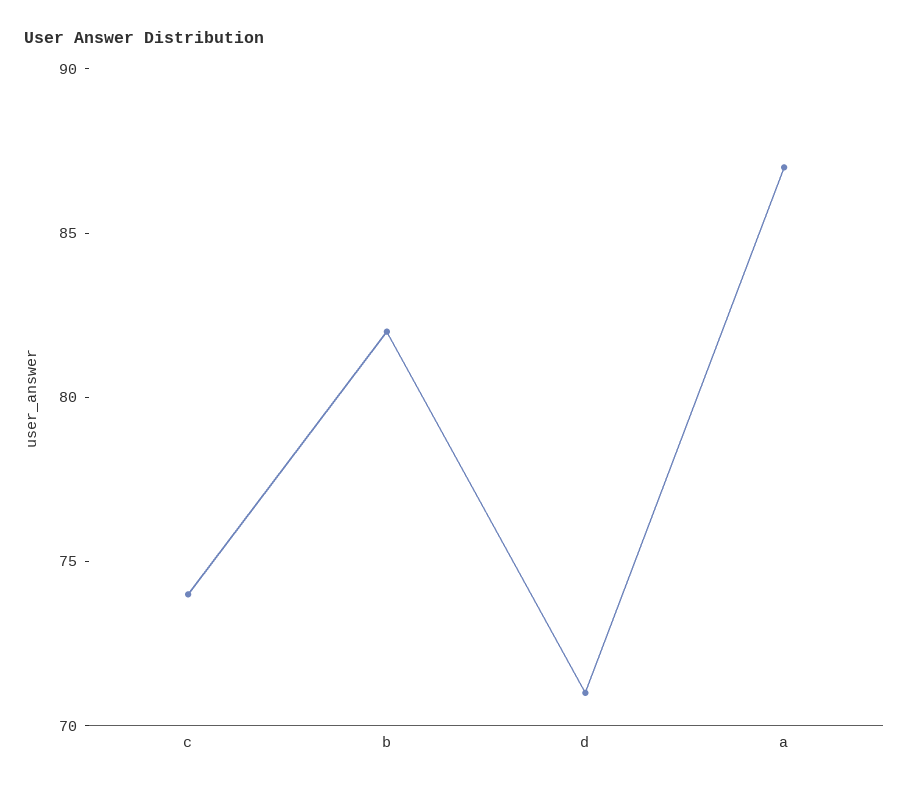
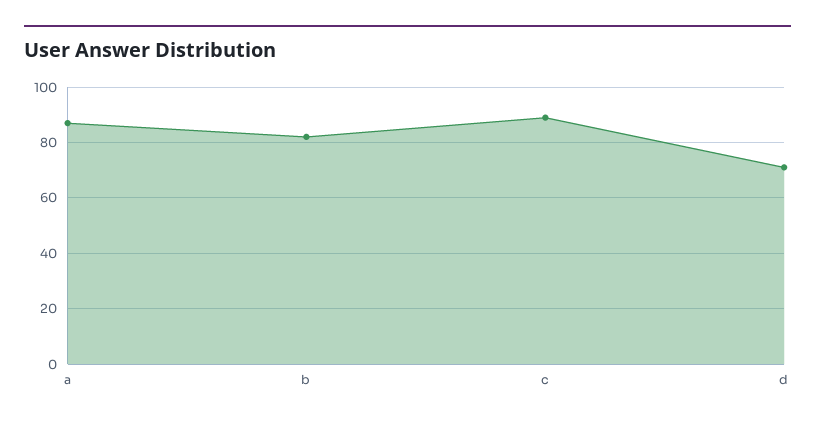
  {
-   "c": 74,
+   "c": 90,
    "b": 82,
    "d": 71,
    "a": 87
  }

